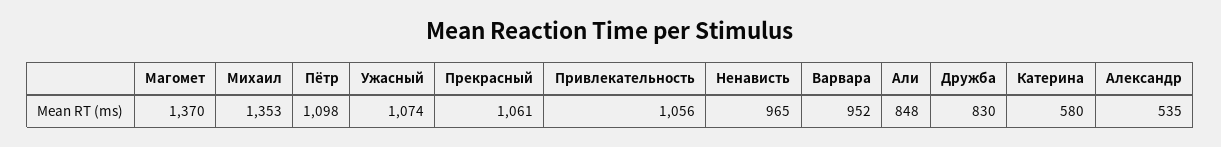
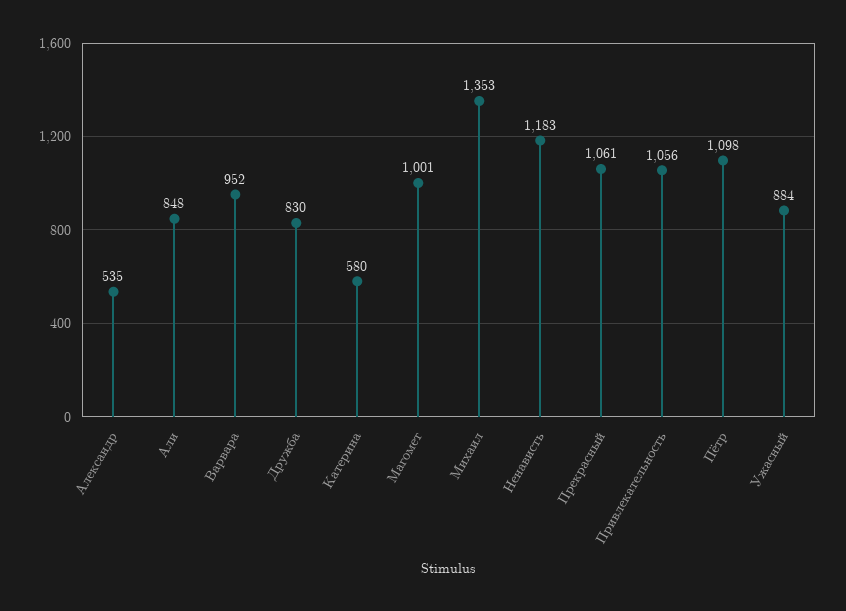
  {
-   "Магомет": 1370,
+   "Магомет": 1001,
    "Михаил": 1353,
    "Пётр": 1098,
-   "Ужасный": 1074,
+   "Ужасный": 884,
    "Прекрасный": 1061,
    "Привлекательность": 1056,
-   "Ненависть": 965,
+   "Ненависть": 1183,
    "Варвара": 952,
    "Али": 848,
    "Дружба": 830,
    "Катерина": 580,
    "Александр": 535
  }

